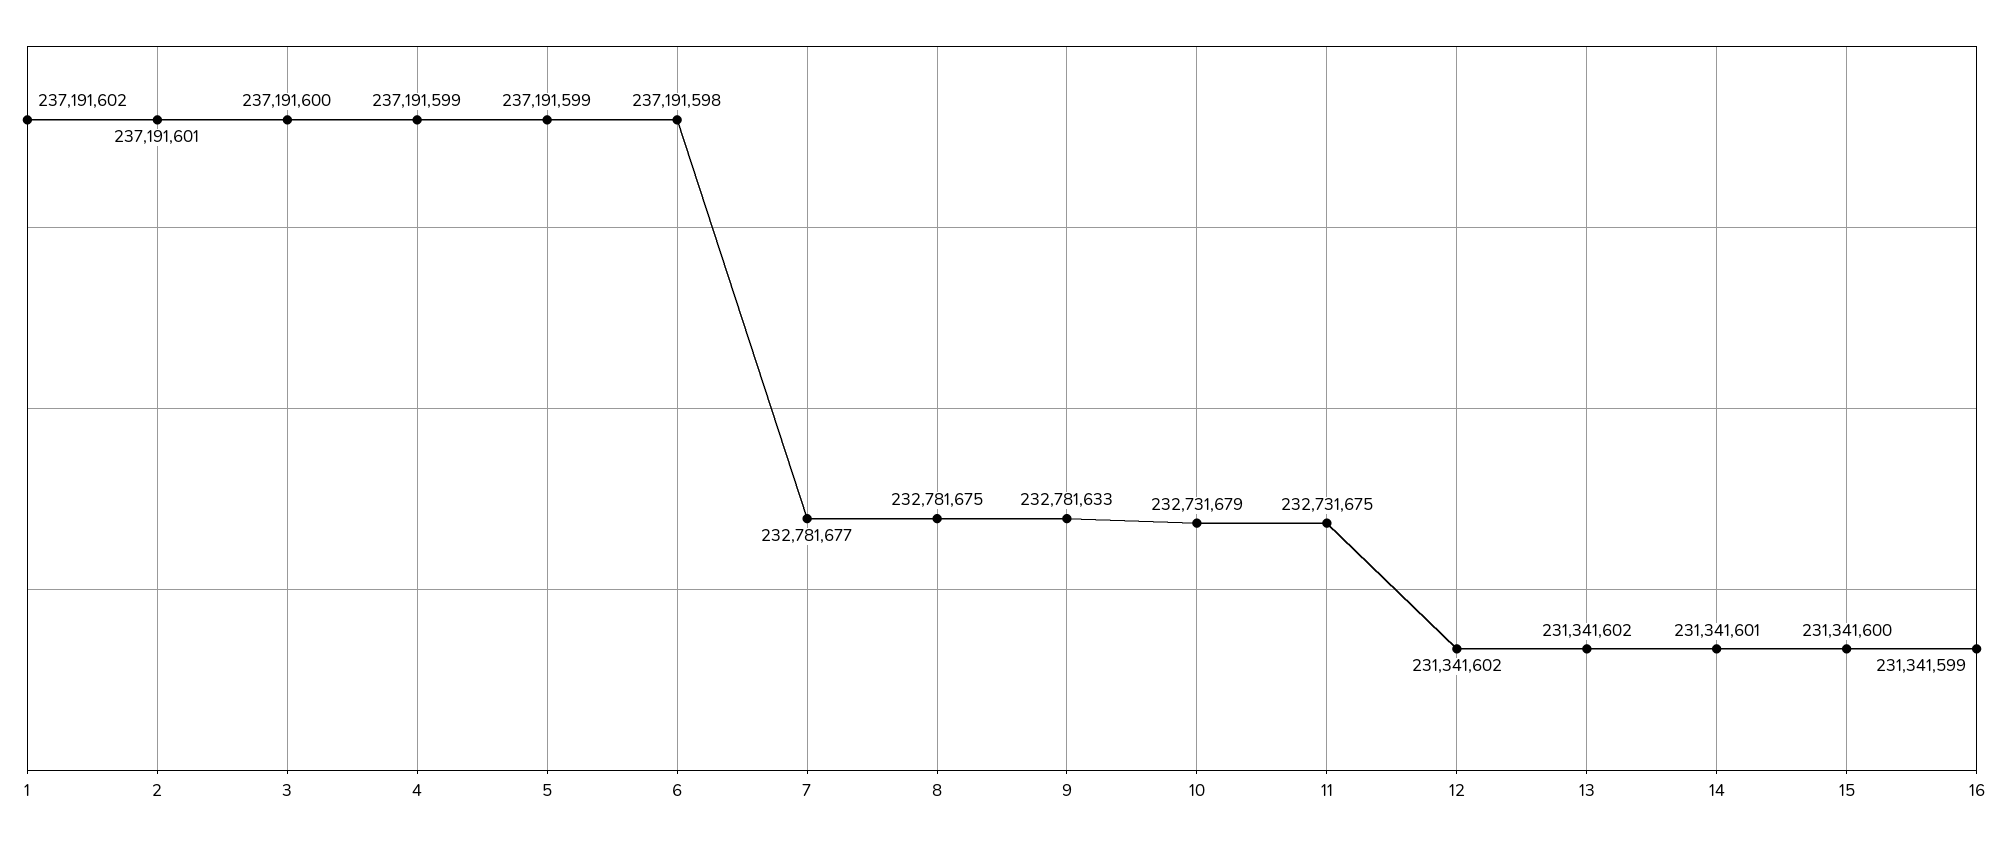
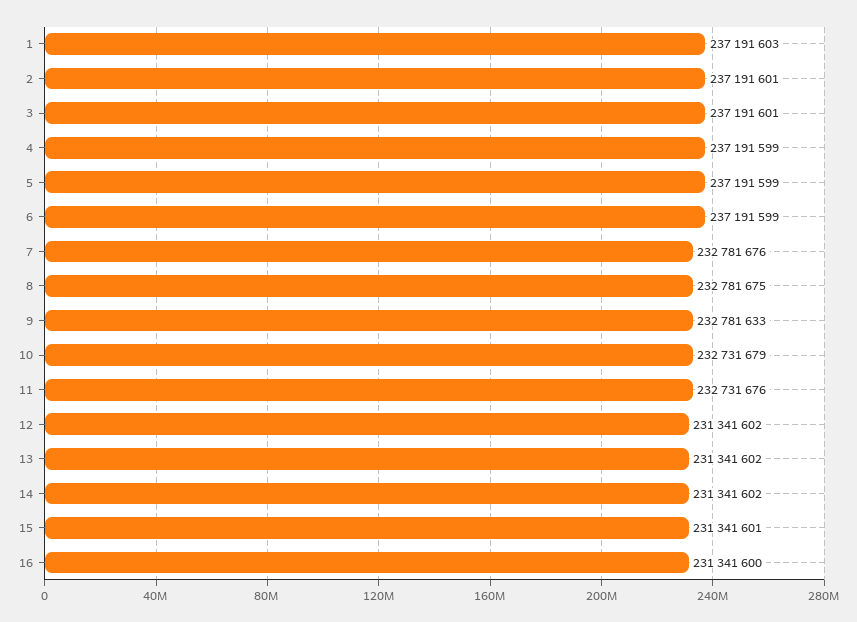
  {
-   "1": 237191602,
+   "1": 237191603,
    "2": 237191601,
-   "3": 237191600,
+   "3": 237191601,
    "4": 237191599,
    "5": 237191599,
-   "6": 237191598,
+   "6": 237191599,
-   "7": 232781677,
+   "7": 232781676,
    "8": 232781675,
    "9": 232781633,
    "10": 232731679,
-   "11": 232731675,
+   "11": 232731676,
    "12": 231341602,
    "13": 231341602,
-   "14": 231341601,
+   "14": 231341602,
-   "15": 231341600,
+   "15": 231341601,
-   "16": 231341599
+   "16": 231341600
  }

